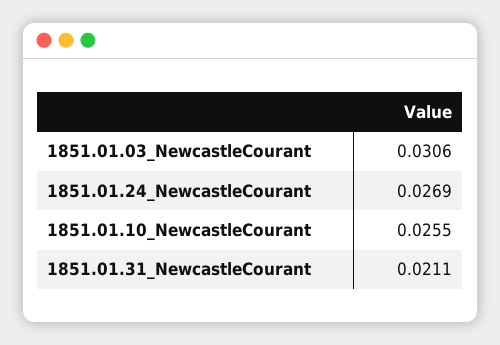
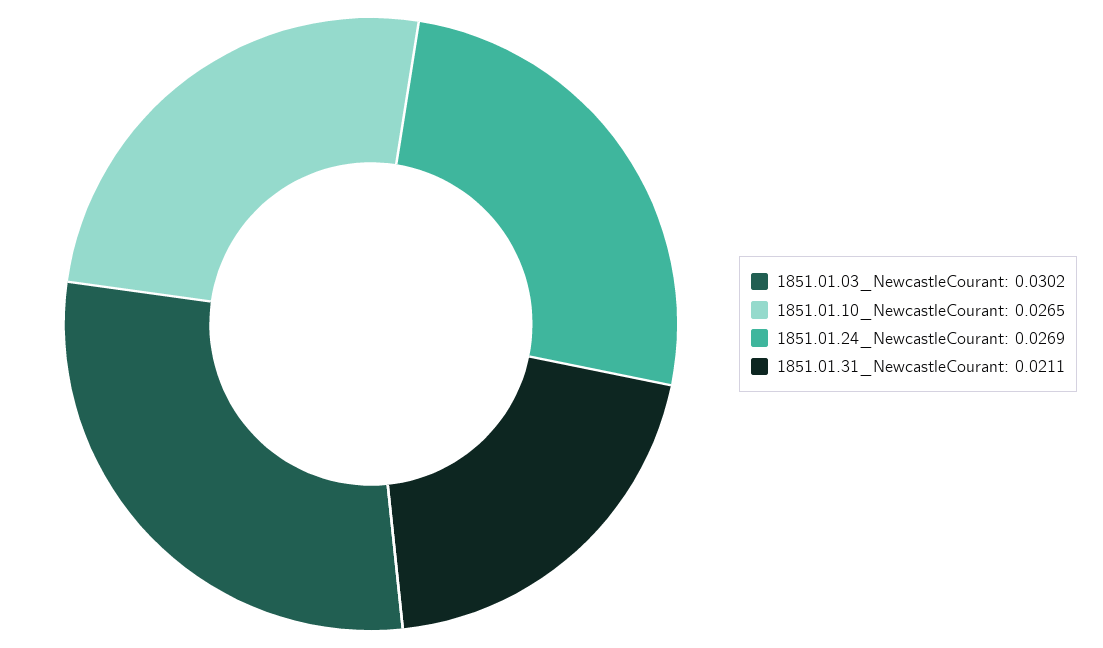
  {
-   "1851.01.03_NewcastleCourant": 0.0306,
+   "1851.01.03_NewcastleCourant": 0.0302,
    "1851.01.24_NewcastleCourant": 0.0269,
-   "1851.01.10_NewcastleCourant": 0.0255,
+   "1851.01.10_NewcastleCourant": 0.0265,
    "1851.01.31_NewcastleCourant": 0.0211
  }

